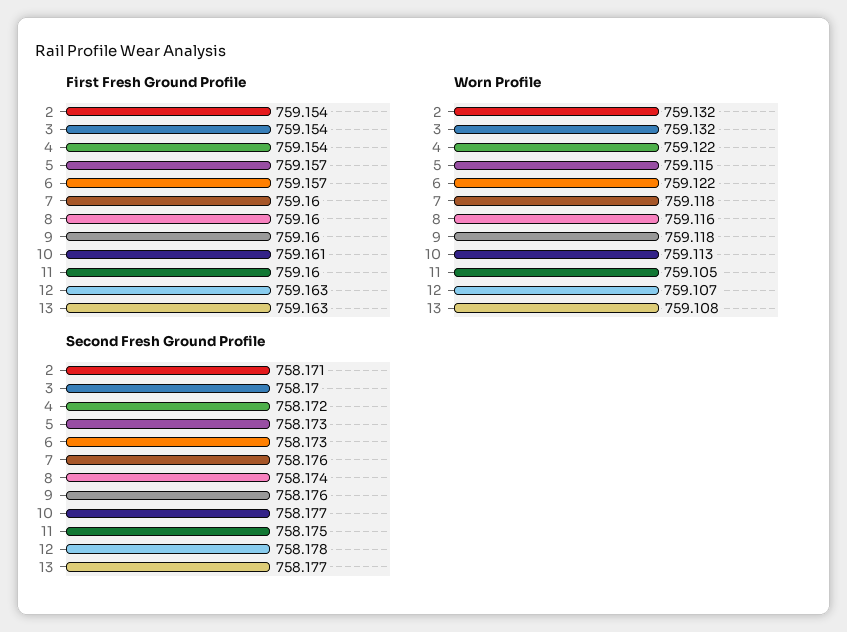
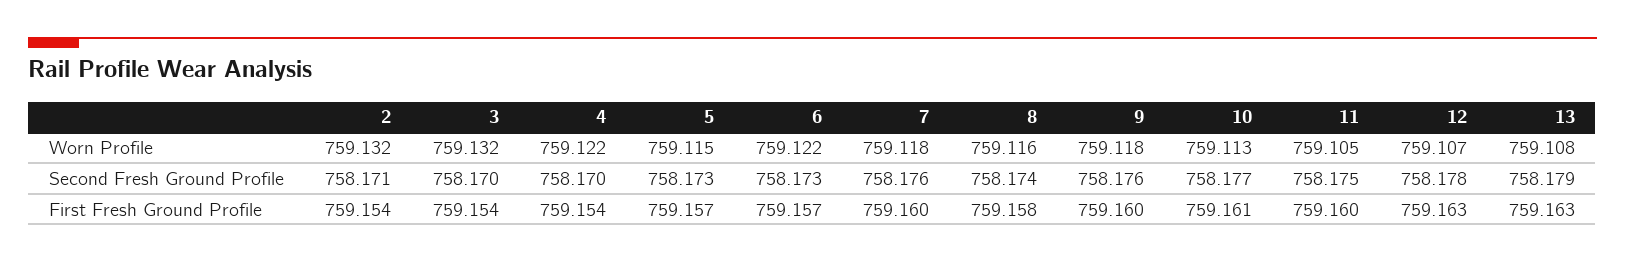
  {
    "First Fresh Ground Profile": {
      "2": 759.154,
      "3": 759.154,
      "4": 759.154,
      "5": 759.157,
      "6": 759.157,
      "7": 759.16,
-     "8": 759.16,
+     "8": 759.158,
      "9": 759.16,
      "10": 759.161,
      "11": 759.16,
      "12": 759.163,
      "13": 759.163
    },
    "Worn Profile": {
      "2": 759.132,
      "3": 759.132,
      "4": 759.122,
      "5": 759.115,
      "6": 759.122,
      "7": 759.118,
      "8": 759.116,
      "9": 759.118,
      "10": 759.113,
      "11": 759.105,
      "12": 759.107,
      "13": 759.108
    },
    "Second Fresh Ground Profile": {
      "2": 758.171,
      "3": 758.17,
-     "4": 758.172,
+     "4": 758.17,
      "5": 758.173,
      "6": 758.173,
      "7": 758.176,
      "8": 758.174,
      "9": 758.176,
      "10": 758.177,
      "11": 758.175,
      "12": 758.178,
-     "13": 758.177
+     "13": 758.179
    }
  }

